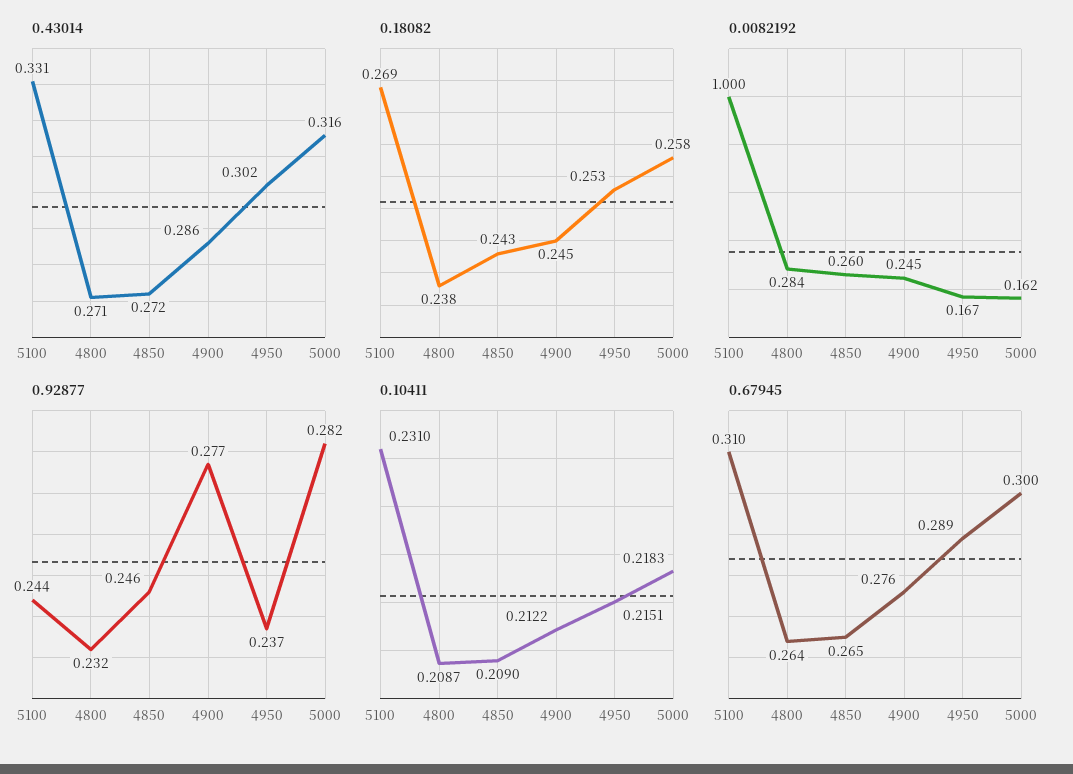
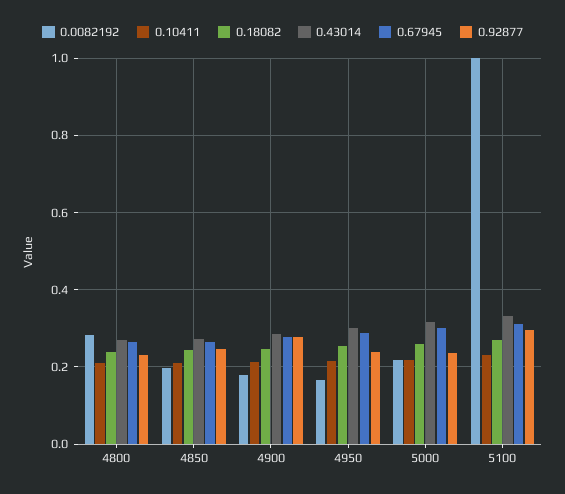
  {
    "0.43014": {
      "5100": 0.331,
      "4800": 0.271,
      "4850": 0.272,
      "4900": 0.286,
      "4950": 0.302,
      "5000": 0.316
    },
    "0.18082": {
      "5100": 0.269,
      "4800": 0.238,
      "4850": 0.243,
      "4900": 0.245,
      "4950": 0.253,
      "5000": 0.258
    },
    "0.0082192": {
      "5100": 1,
      "4800": 0.284,
-     "4850": 0.26,
+     "4850": 0.2,
-     "4900": 0.245,
+     "4900": 0.18,
      "4950": 0.167,
-     "5000": 0.162
+     "5000": 0.22
    },
    "0.92877": {
-     "5100": 0.244,
+     "5100": 0.3,
      "4800": 0.232,
      "4850": 0.246,
      "4900": 0.277,
      "4950": 0.237,
-     "5000": 0.282
+     "5000": 0.24
    },
    "0.10411": {
      "5100": 0.231,
      "4800": 0.2087,
      "4850": 0.209,
      "4900": 0.2122,
      "4950": 0.2151,
      "5000": 0.2183
    },
    "0.67945": {
      "5100": 0.31,
      "4800": 0.264,
      "4850": 0.265,
      "4900": 0.276,
      "4950": 0.289,
      "5000": 0.3
    }
  }

